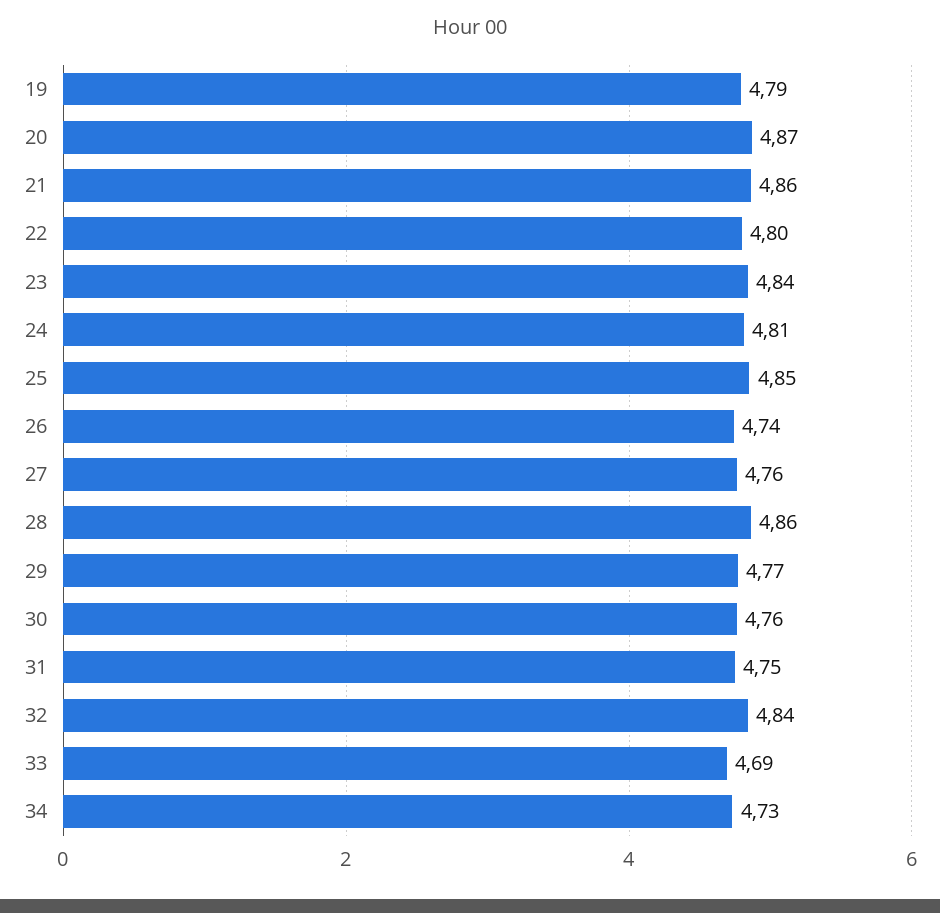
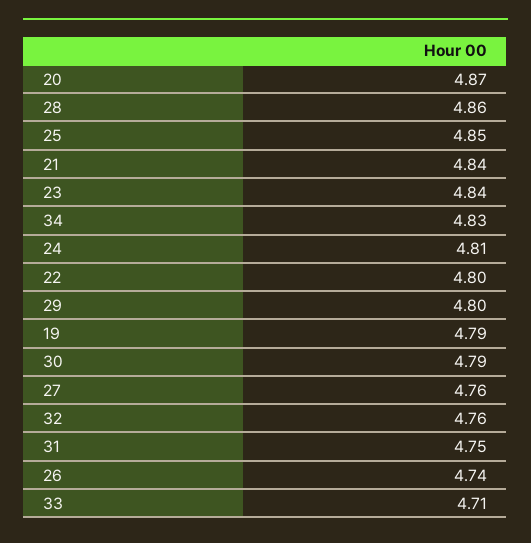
  {
    "19": 4.79,
    "20": 4.87,
-   "21": 4.86,
+   "21": 4.84,
    "22": 4.8,
    "23": 4.84,
    "24": 4.81,
    "25": 4.85,
    "26": 4.74,
    "27": 4.76,
    "28": 4.86,
-   "29": 4.77,
+   "29": 4.8,
-   "30": 4.76,
+   "30": 4.79,
    "31": 4.75,
-   "32": 4.84,
+   "32": 4.76,
-   "33": 4.69,
+   "33": 4.71,
-   "34": 4.73
+   "34": 4.83
  }

